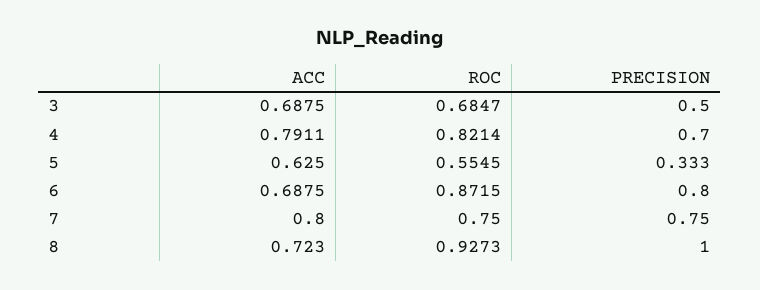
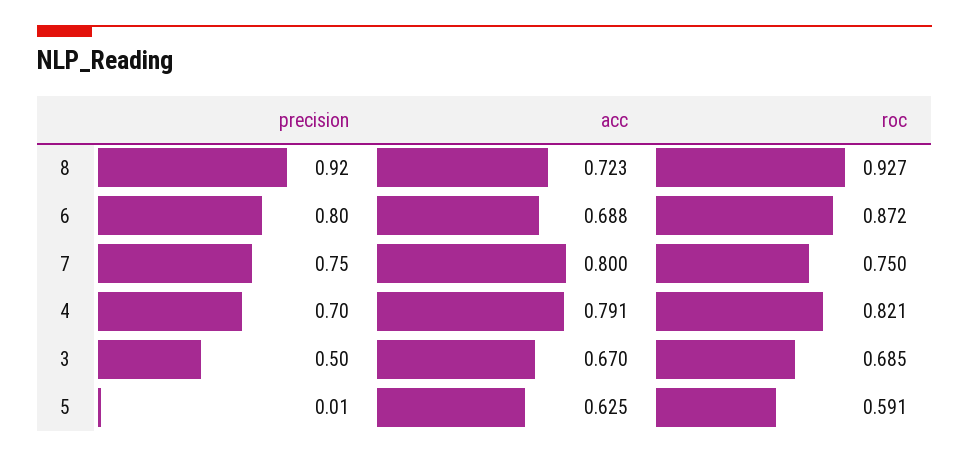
  {
    "ACC": {
-     "3": 0.6875,
+     "3": 0.67,
      "4": 0.7911,
      "5": 0.625,
      "6": 0.6875,
      "7": 0.8,
      "8": 0.723
    },
    "ROC": {
      "3": 0.6847,
      "4": 0.8214,
-     "5": 0.5545,
+     "5": 0.591,
      "6": 0.8715,
      "7": 0.75,
      "8": 0.9273
    },
    "PRECISION": {
      "3": 0.5,
      "4": 0.7,
-     "5": 0.333,
+     "5": 0.01,
      "6": 0.8,
      "7": 0.75,
-     "8": 1
+     "8": 0.92
    }
  }

